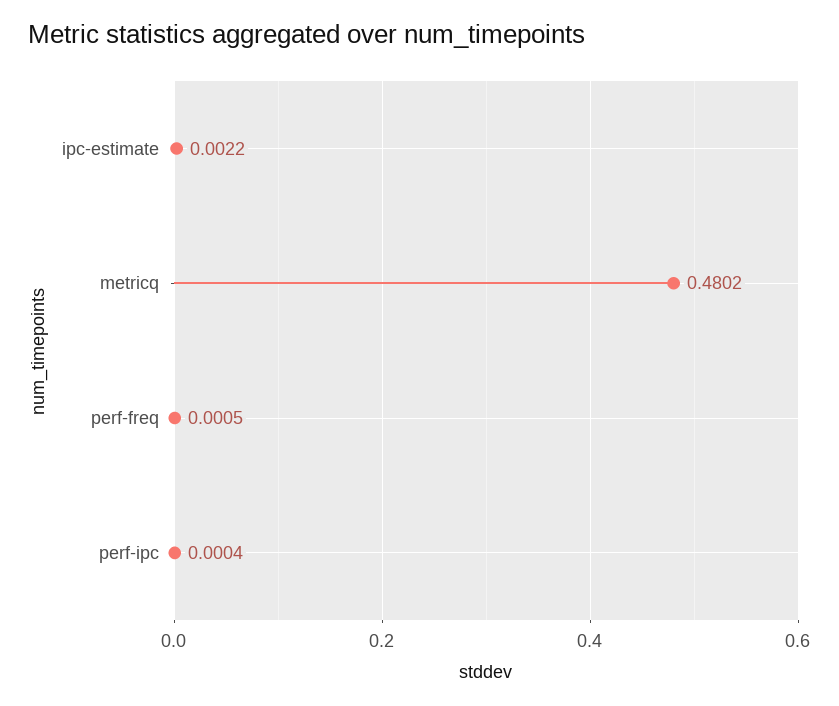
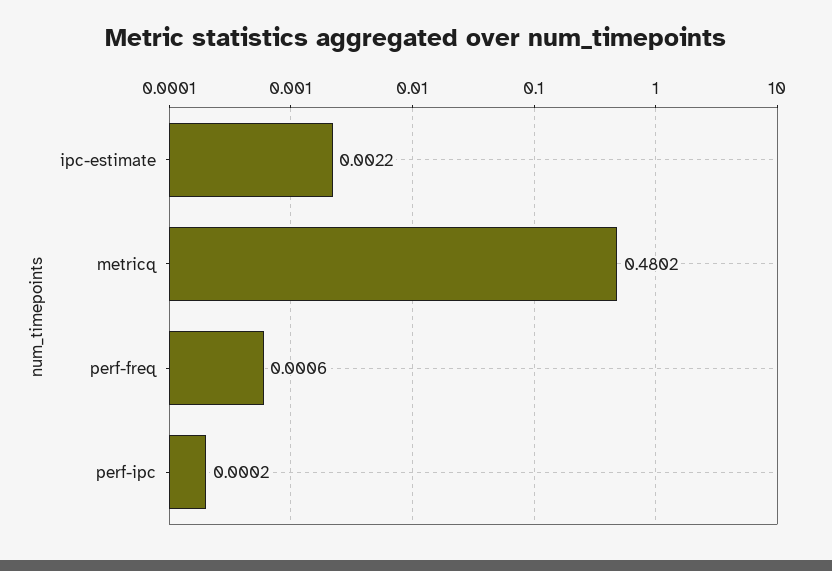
  {
    "ipc-estimate": 0.0022,
    "metricq": 0.4802,
-   "perf-freq": 0.0005,
+   "perf-freq": 0.0006,
-   "perf-ipc": 0.0004
+   "perf-ipc": 0.0002
  }

